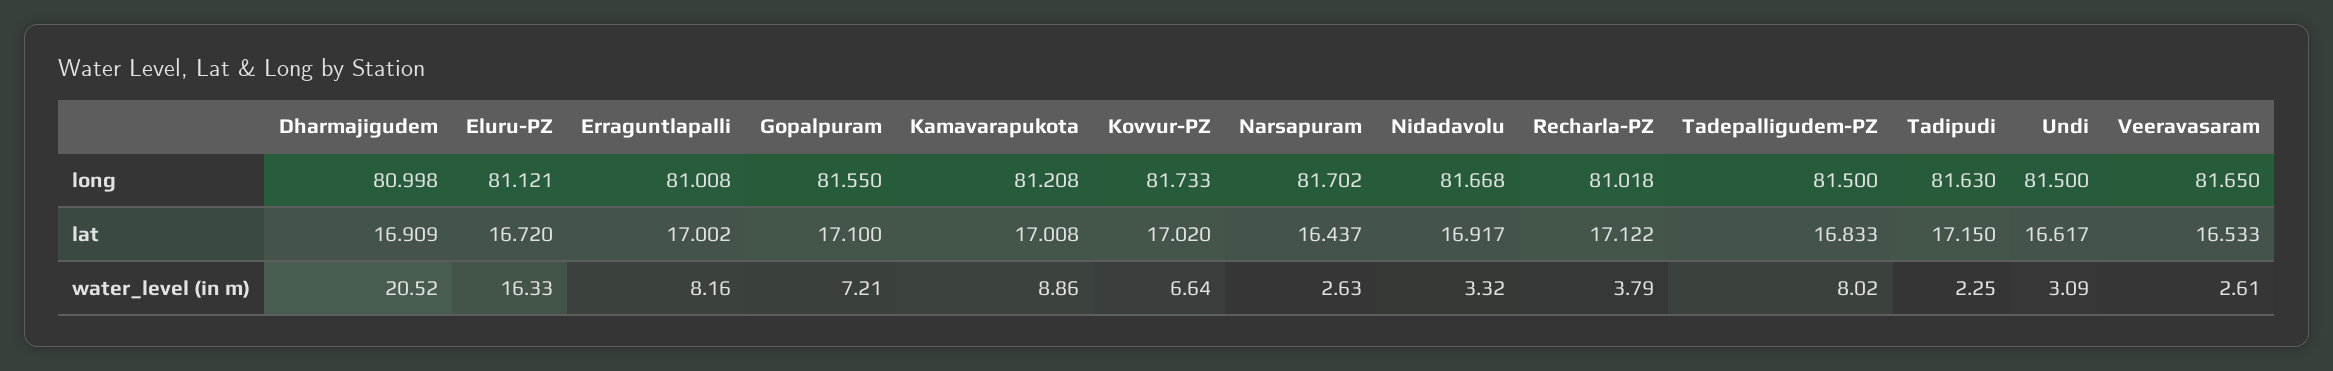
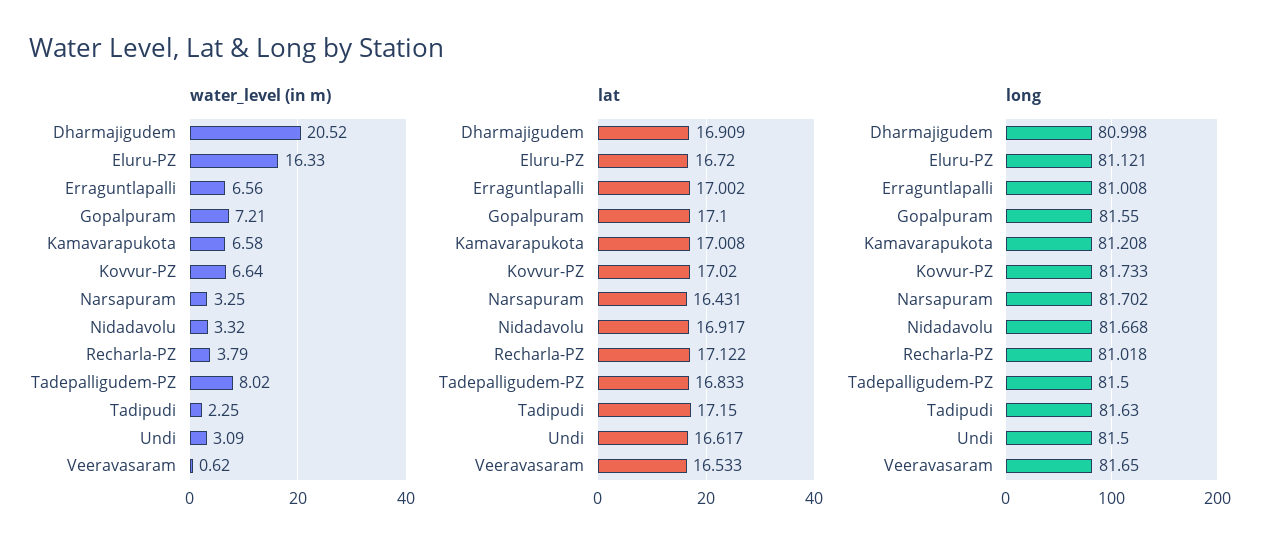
  {
    "long": {
      "Dharmajigudem": 80.998,
      "Eluru-PZ": 81.121,
      "Erraguntlapalli": 81.008,
      "Gopalpuram": 81.55,
      "Kamavarapukota": 81.208,
      "Kovvur-PZ": 81.733,
      "Narsapuram": 81.702,
      "Nidadavolu": 81.668,
      "Recharla-PZ": 81.018,
      "Tadepalligudem-PZ": 81.5,
      "Tadipudi": 81.63,
      "Undi": 81.5,
      "Veeravasaram": 81.65
    },
    "lat": {
      "Dharmajigudem": 16.909,
      "Eluru-PZ": 16.72,
      "Erraguntlapalli": 17.002,
      "Gopalpuram": 17.1,
      "Kamavarapukota": 17.008,
      "Kovvur-PZ": 17.02,
-     "Narsapuram": 16.437,
+     "Narsapuram": 16.431,
      "Nidadavolu": 16.917,
      "Recharla-PZ": 17.122,
      "Tadepalligudem-PZ": 16.833,
      "Tadipudi": 17.15,
      "Undi": 16.617,
      "Veeravasaram": 16.533
    },
    "water_level (in m)": {
      "Dharmajigudem": 20.52,
      "Eluru-PZ": 16.33,
-     "Erraguntlapalli": 8.16,
+     "Erraguntlapalli": 6.56,
      "Gopalpuram": 7.21,
-     "Kamavarapukota": 8.86,
+     "Kamavarapukota": 6.58,
      "Kovvur-PZ": 6.64,
-     "Narsapuram": 2.63,
+     "Narsapuram": 3.25,
      "Nidadavolu": 3.32,
      "Recharla-PZ": 3.79,
      "Tadepalligudem-PZ": 8.02,
      "Tadipudi": 2.25,
      "Undi": 3.09,
-     "Veeravasaram": 2.61
+     "Veeravasaram": 0.62
    }
  }

